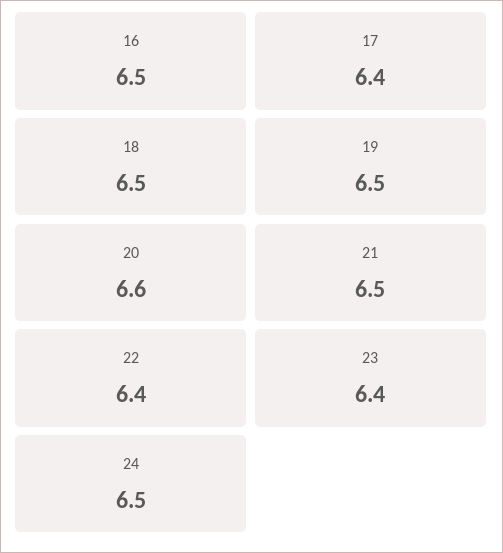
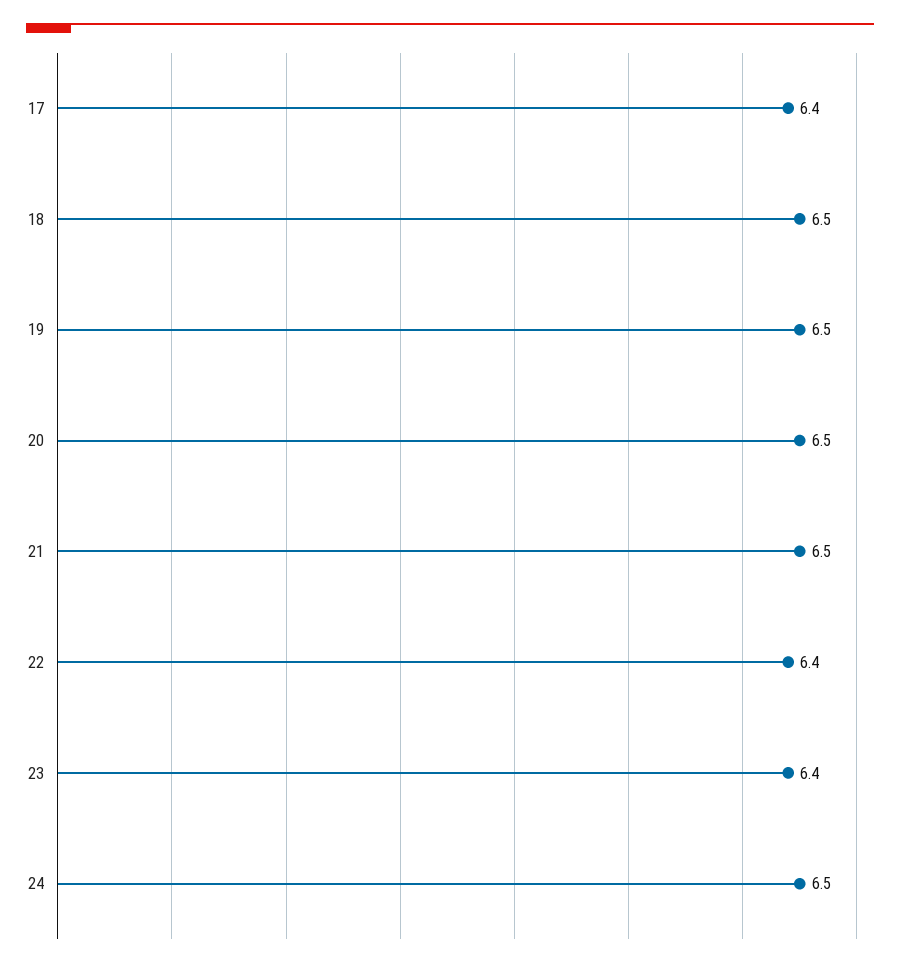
  {
-   "16": 6.5,
    "17": 6.4,
    "18": 6.5,
    "19": 6.5,
-   "20": 6.6,
+   "20": 6.5,
    "21": 6.5,
    "22": 6.4,
    "23": 6.4,
    "24": 6.5
  }

